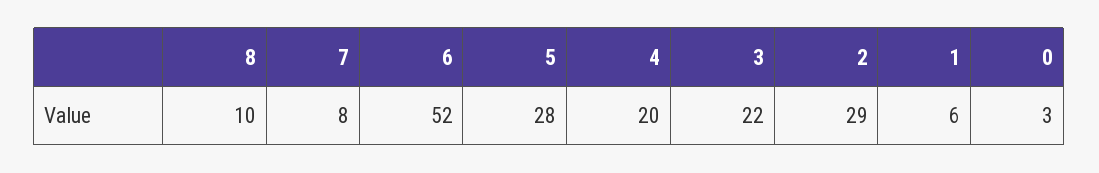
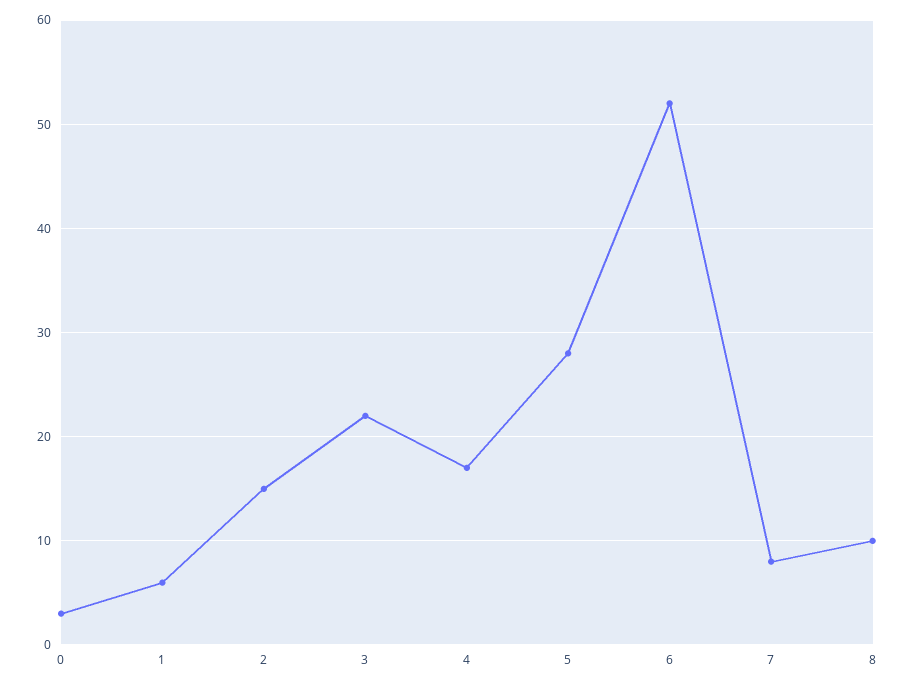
  {
    "8": 10,
    "7": 8,
    "6": 52,
    "5": 28,
-   "4": 20,
+   "4": 17,
    "3": 22,
-   "2": 29,
+   "2": 15,
    "1": 6,
    "0": 3
  }

